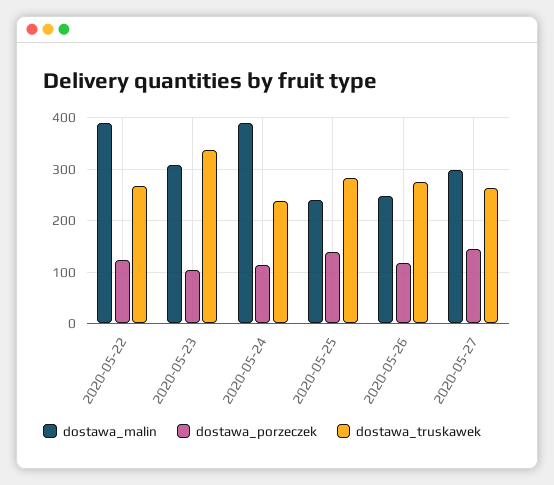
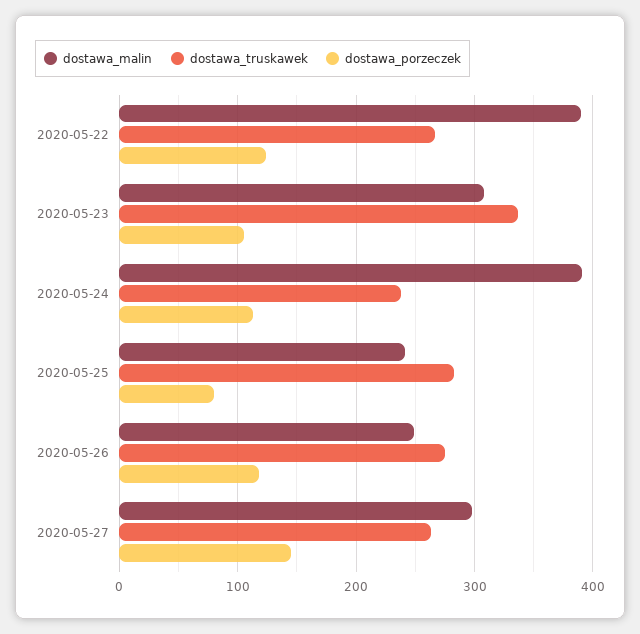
  {
    "dostawa_malin": {
      "2020-05-22": 390,
      "2020-05-23": 310,
      "2020-05-24": 390,
      "2020-05-25": 240,
      "2020-05-26": 250,
      "2020-05-27": 300
    },
    "dostawa_porzeczek": {
      "2020-05-22": 120,
      "2020-05-23": 110,
      "2020-05-24": 110,
-     "2020-05-25": 140,
+     "2020-05-25": 80,
      "2020-05-26": 120,
      "2020-05-27": 150
    },
    "dostawa_truskawek": {
      "2020-05-22": 270,
      "2020-05-23": 340,
      "2020-05-24": 240,
      "2020-05-25": 280,
      "2020-05-26": 280,
      "2020-05-27": 260
    }
  }

